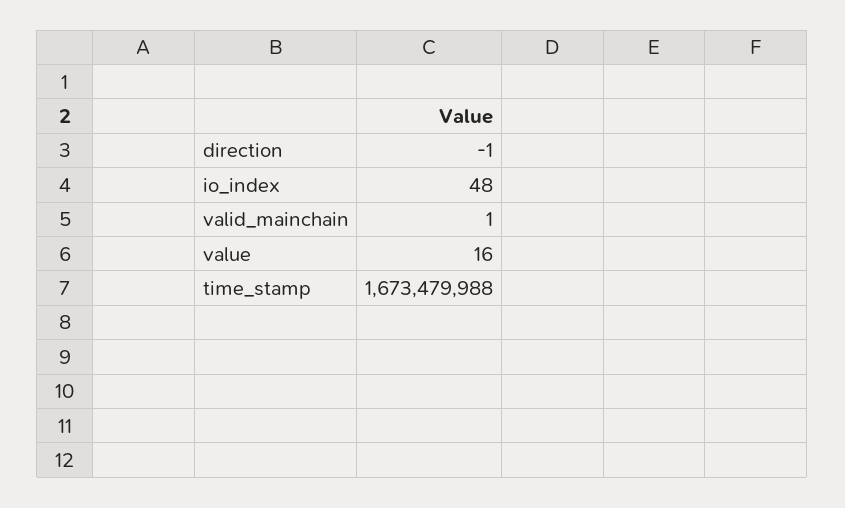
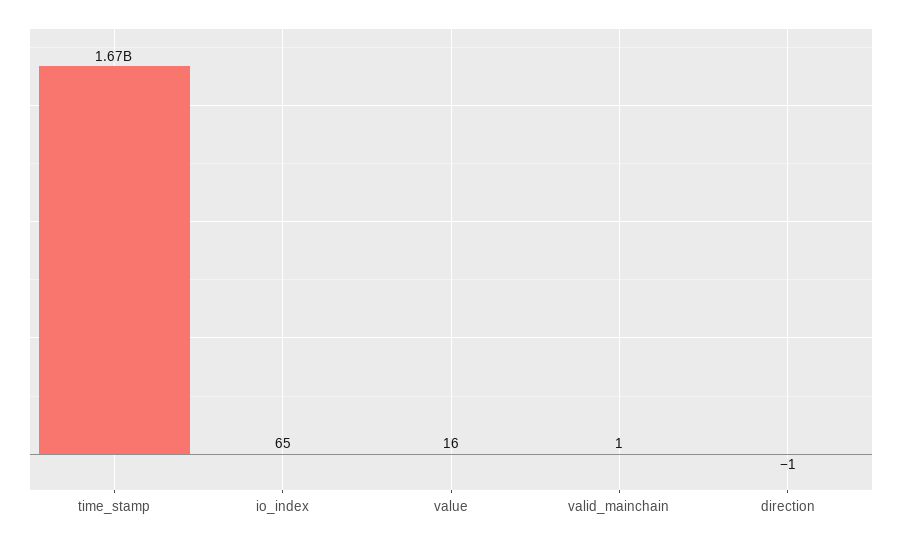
  {
    "direction": -1,
-   "io_index": 48,
+   "io_index": 65,
    "valid_mainchain": 1,
    "value": 16,
    "time_stamp": 1673479988
  }

